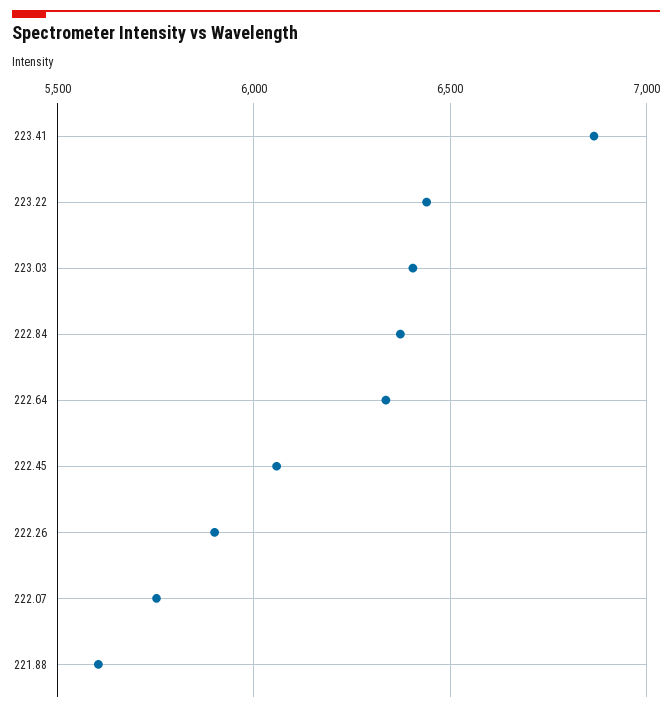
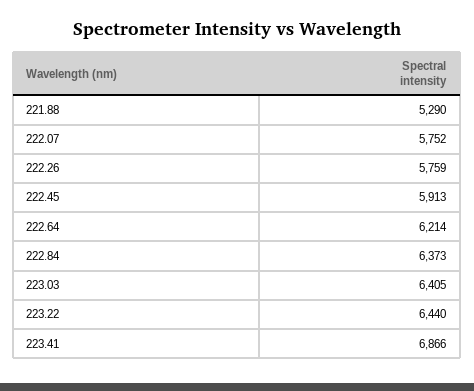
  {
    "223.41": 6866,
    "223.22": 6440,
    "223.03": 6405,
    "222.84": 6373,
-   "222.64": 6350,
+   "222.64": 6214,
-   "222.45": 6050,
+   "222.45": 5913,
-   "222.26": 5900,
+   "222.26": 5759,
    "222.07": 5752,
-   "221.88": 5600
+   "221.88": 5290
  }

